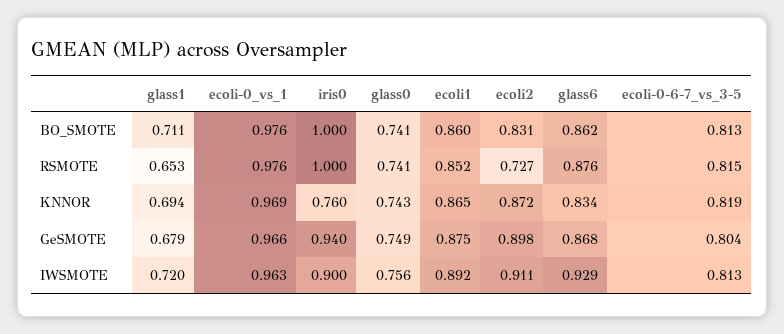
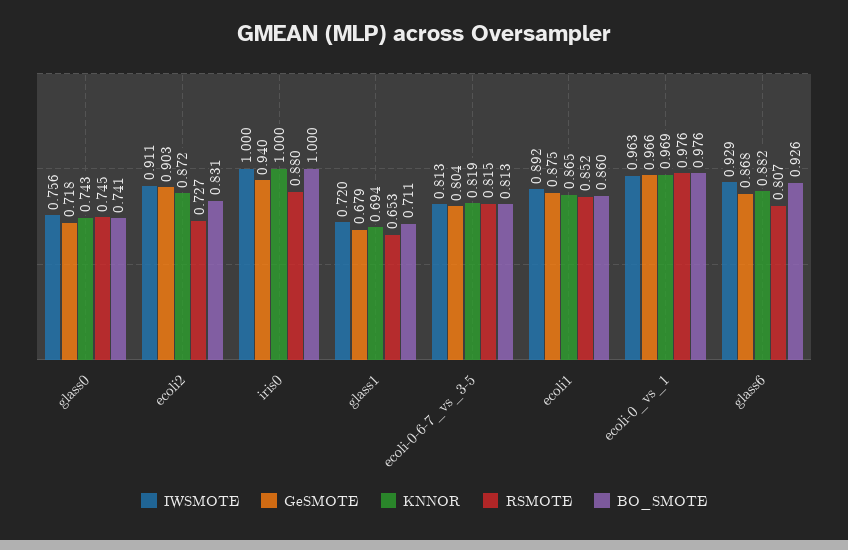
  {
    "BO_SMOTE": {
      "glass1": 0.711,
      "ecoli-0_vs_1": 0.976,
      "iris0": 1,
      "glass0": 0.741,
      "ecoli1": 0.86,
      "ecoli2": 0.831,
-     "glass6": 0.862,
+     "glass6": 0.926,
      "ecoli-0-6-7_vs_3-5": 0.813
    },
    "RSMOTE": {
      "glass1": 0.653,
      "ecoli-0_vs_1": 0.976,
-     "iris0": 1,
+     "iris0": 0.88,
-     "glass0": 0.741,
+     "glass0": 0.745,
      "ecoli1": 0.852,
      "ecoli2": 0.727,
-     "glass6": 0.876,
+     "glass6": 0.807,
      "ecoli-0-6-7_vs_3-5": 0.815
    },
    "KNNOR": {
      "glass1": 0.694,
      "ecoli-0_vs_1": 0.969,
-     "iris0": 0.76,
+     "iris0": 1,
      "glass0": 0.743,
      "ecoli1": 0.865,
      "ecoli2": 0.872,
-     "glass6": 0.834,
+     "glass6": 0.882,
      "ecoli-0-6-7_vs_3-5": 0.819
    },
    "GeSMOTE": {
      "glass1": 0.679,
      "ecoli-0_vs_1": 0.966,
      "iris0": 0.94,
-     "glass0": 0.749,
+     "glass0": 0.718,
      "ecoli1": 0.875,
-     "ecoli2": 0.898,
+     "ecoli2": 0.903,
      "glass6": 0.868,
      "ecoli-0-6-7_vs_3-5": 0.804
    },
    "IWSMOTE": {
      "glass1": 0.72,
      "ecoli-0_vs_1": 0.963,
-     "iris0": 0.9,
+     "iris0": 1,
      "glass0": 0.756,
      "ecoli1": 0.892,
      "ecoli2": 0.911,
      "glass6": 0.929,
      "ecoli-0-6-7_vs_3-5": 0.813
    }
  }

